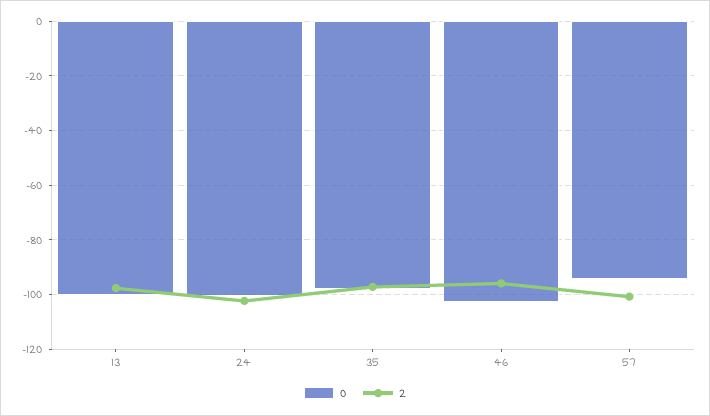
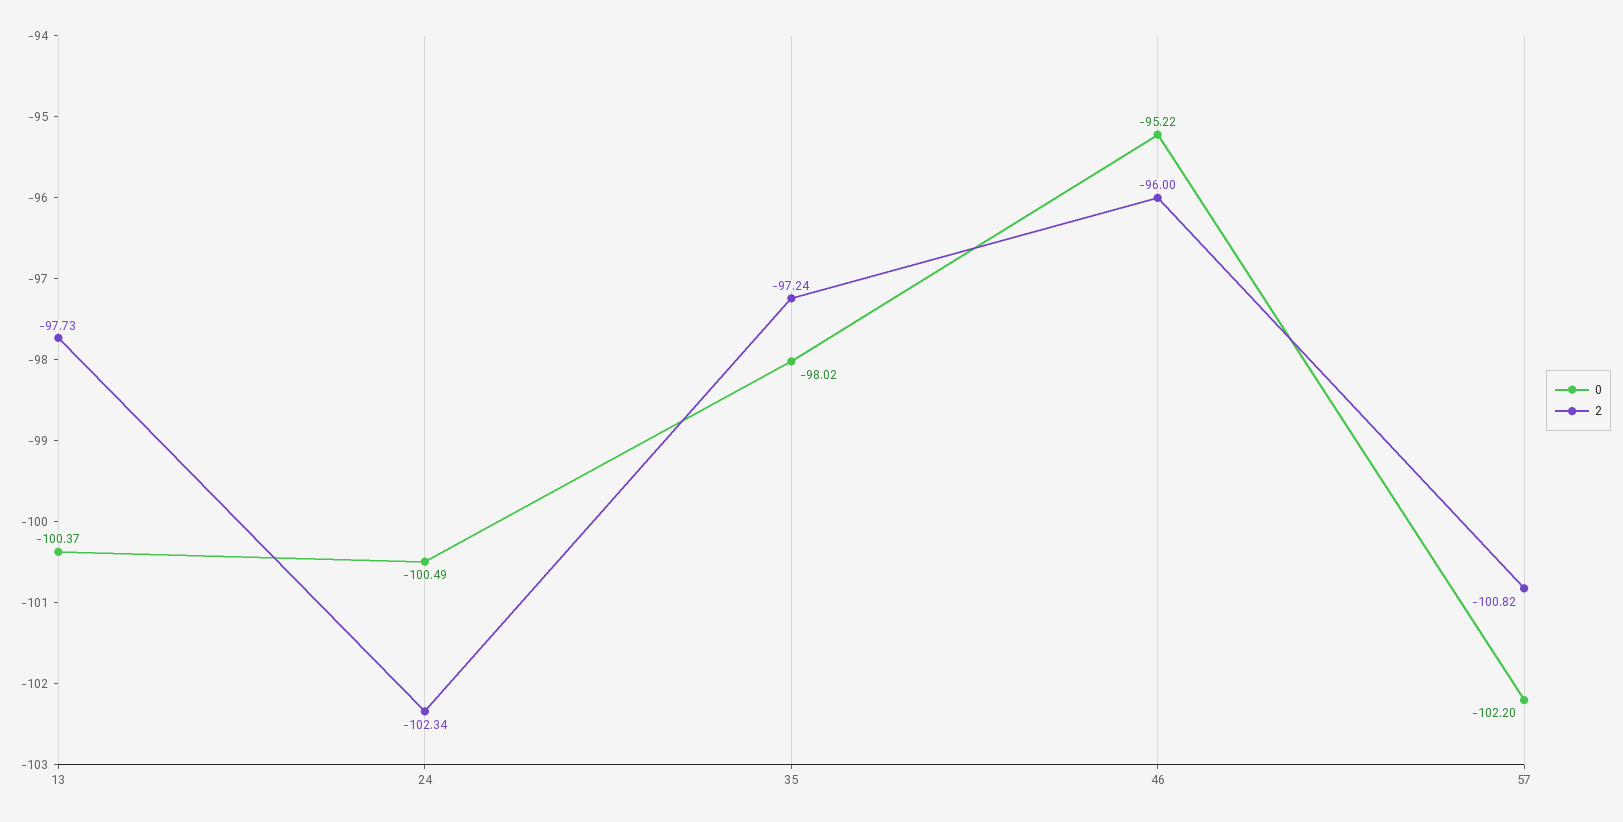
  {
    "0": {
      "13": -100.37,
      "24": -100.49,
      "35": -98.02,
-     "46": -102.5,
+     "46": -95.22,
-     "57": -95
+     "57": -102.2
    },
    "2": {
      "13": -97.73,
      "24": -102.34,
      "35": -97.24,
      "46": -96,
      "57": -100.82
    }
  }

